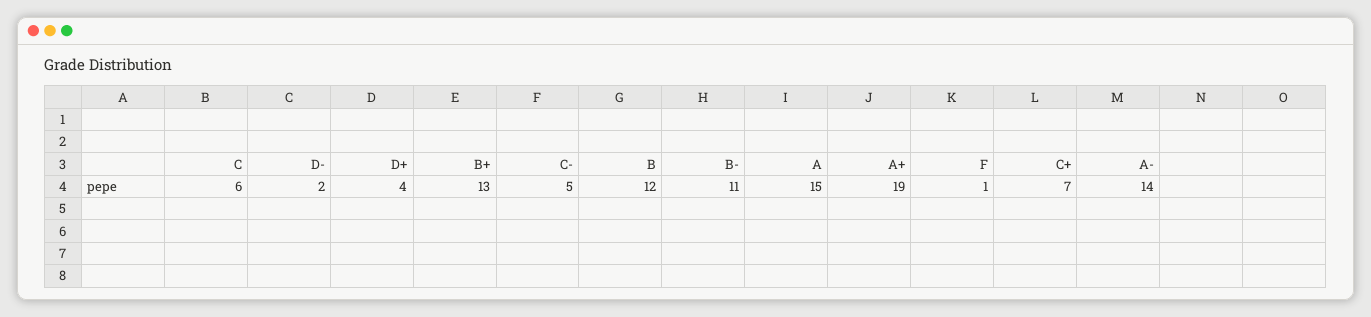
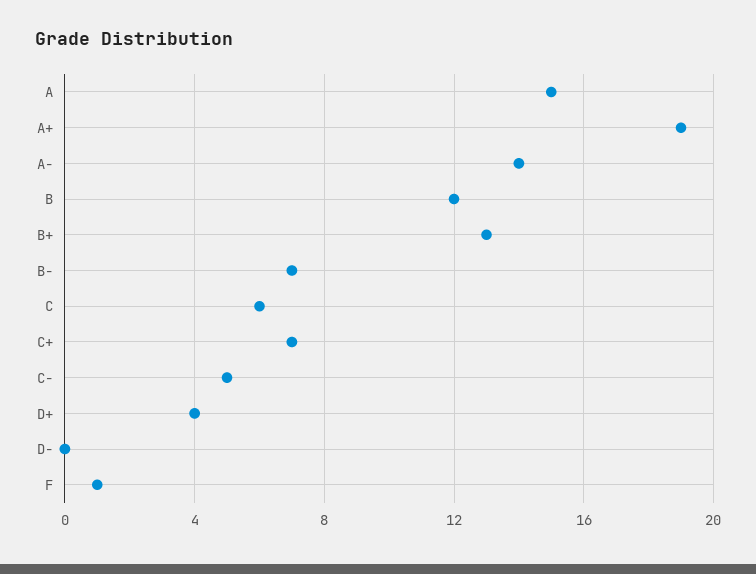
  {
    "C": 6,
-   "D-": 2,
+   "D-": 0,
    "D+": 4,
    "B+": 13,
    "C-": 5,
    "B": 12,
-   "B-": 11,
+   "B-": 7,
    "A": 15,
    "A+": 19,
    "F": 1,
    "C+": 7,
    "A-": 14
  }

